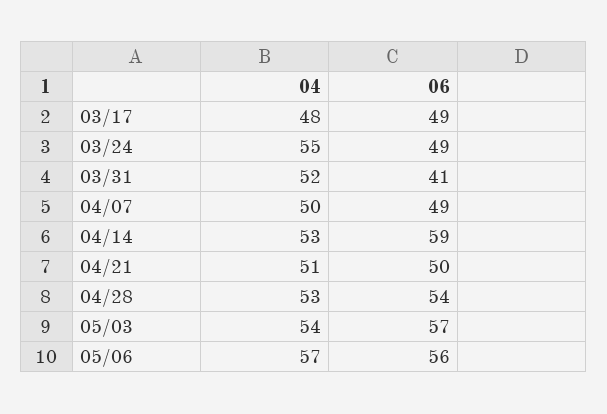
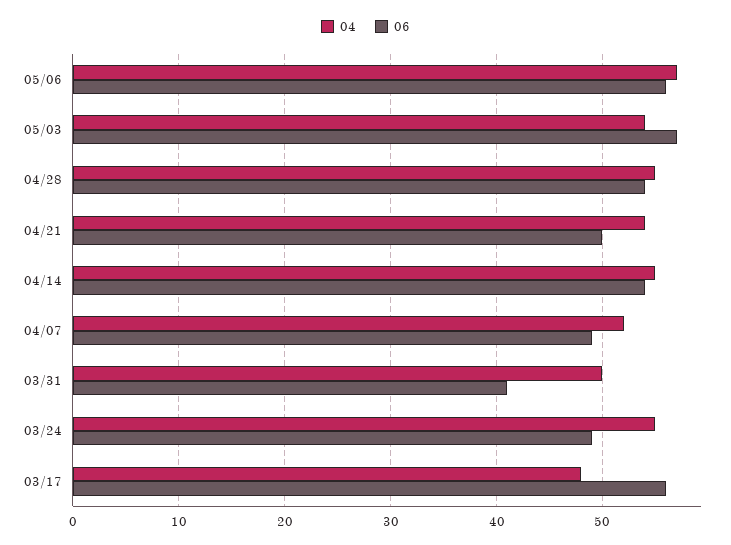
  {
    "04": {
      "03/17": 48,
      "03/24": 55,
-     "03/31": 52,
+     "03/31": 50,
-     "04/07": 50,
+     "04/07": 52,
-     "04/14": 53,
+     "04/14": 55,
-     "04/21": 51,
+     "04/21": 54,
-     "04/28": 53,
+     "04/28": 55,
      "05/03": 54,
      "05/06": 57
    },
    "06": {
-     "03/17": 49,
+     "03/17": 56,
      "03/24": 49,
      "03/31": 41,
      "04/07": 49,
-     "04/14": 59,
+     "04/14": 54,
      "04/21": 50,
      "04/28": 54,
      "05/03": 57,
      "05/06": 56
    }
  }

